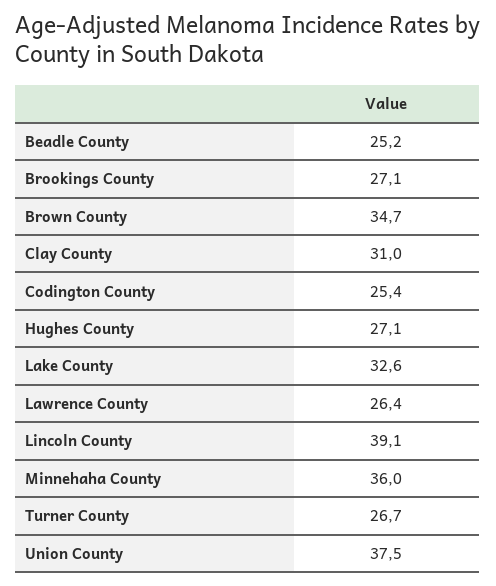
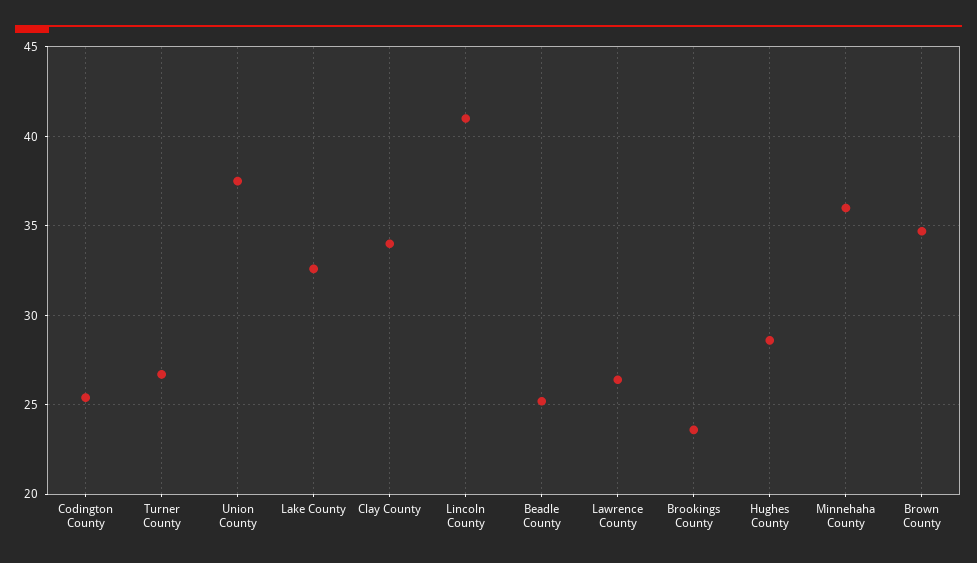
  {
    "Beadle County": 25.2,
-   "Brookings County": 27.1,
+   "Brookings County": 23.5,
    "Brown County": 34.7,
-   "Clay County": 31,
+   "Clay County": 34,
    "Codington County": 25.4,
-   "Hughes County": 27.1,
+   "Hughes County": 28.5,
    "Lake County": 32.6,
    "Lawrence County": 26.4,
-   "Lincoln County": 39.1,
+   "Lincoln County": 41,
    "Minnehaha County": 36,
    "Turner County": 26.7,
    "Union County": 37.5
  }

